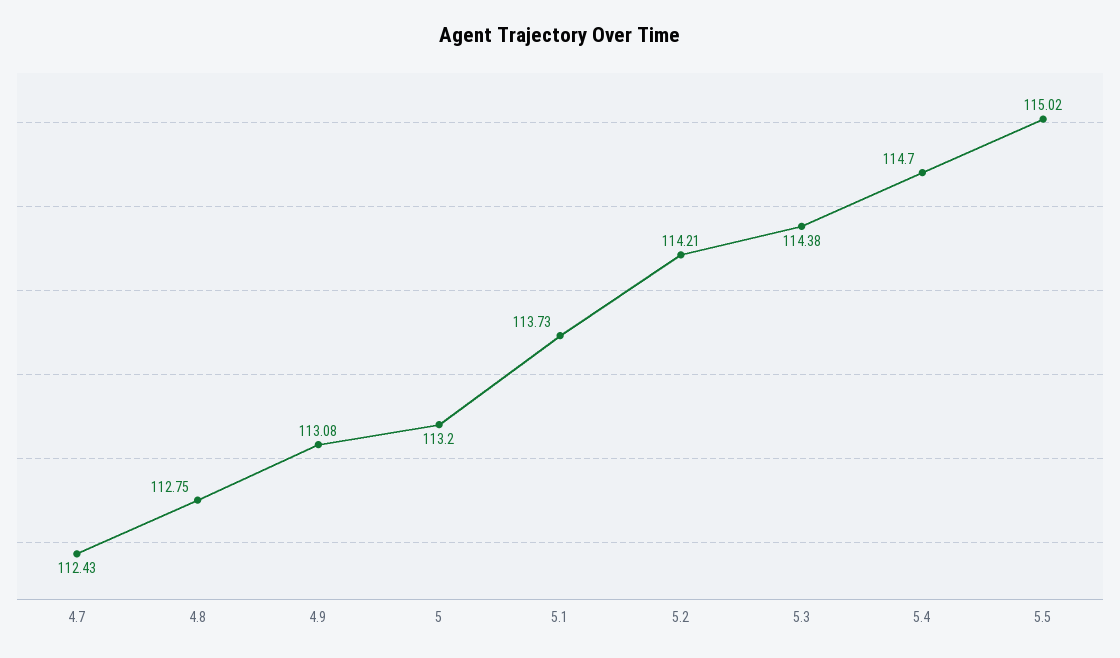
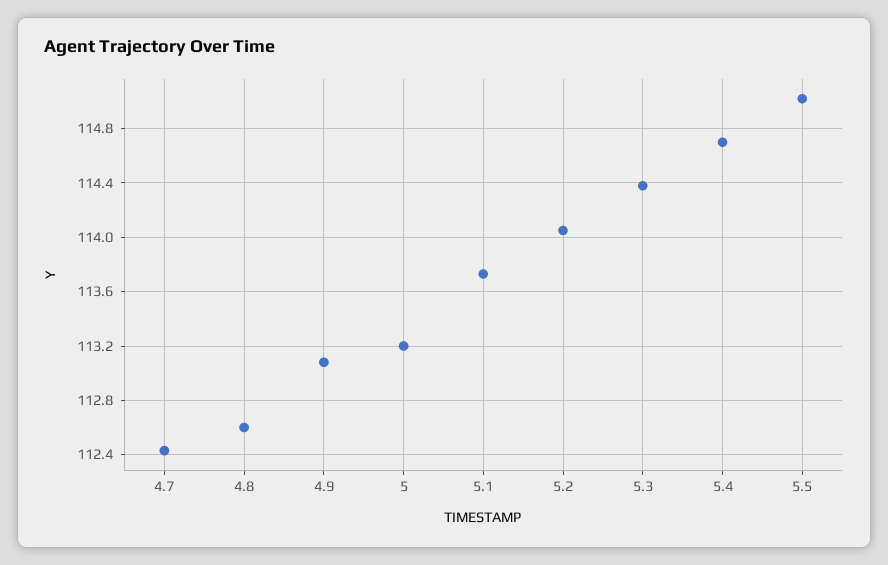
  {
    "4.7": 112.43,
-   "4.8": 112.75,
+   "4.8": 112.6,
    "4.9": 113.08,
    "5": 113.2,
    "5.1": 113.73,
-   "5.2": 114.21,
+   "5.2": 114.05,
    "5.3": 114.38,
    "5.4": 114.7,
    "5.5": 115.02
  }

